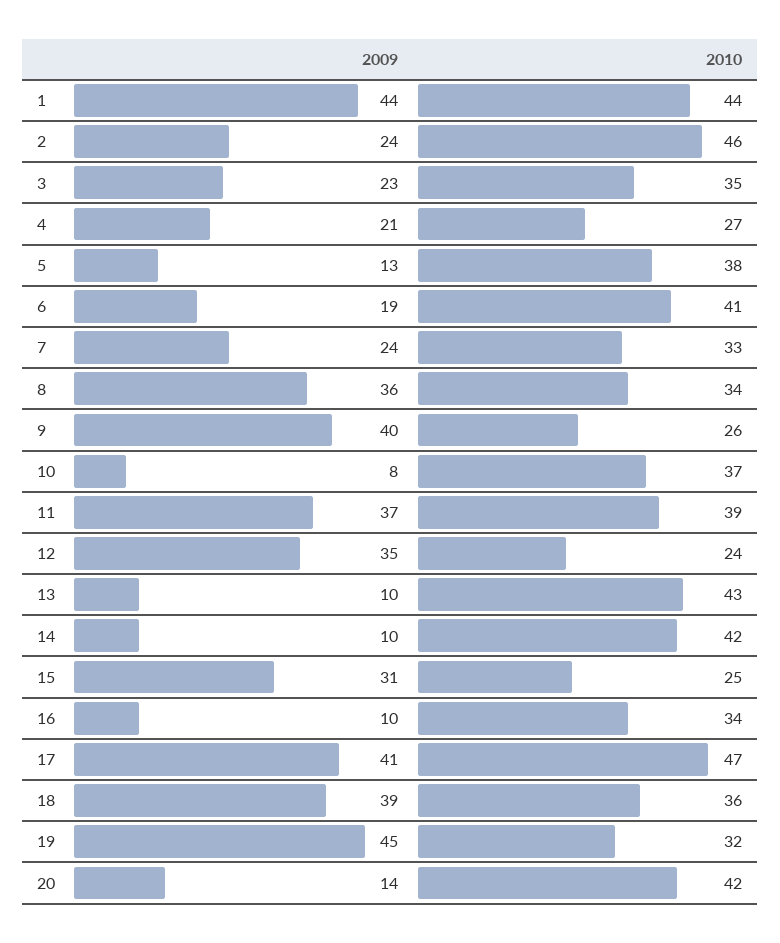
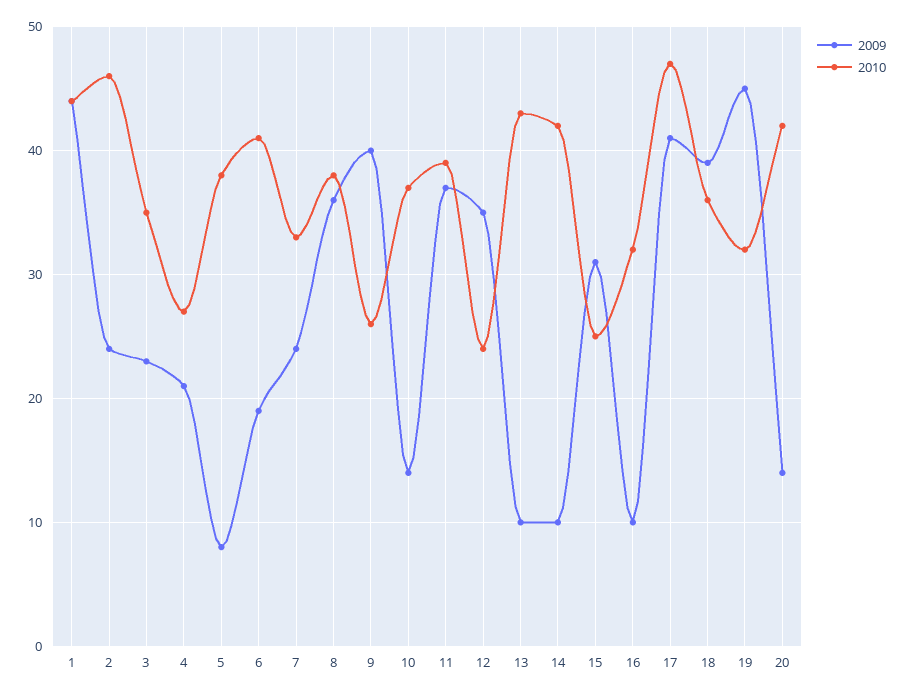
  {
    "2009": {
      "1": 44,
      "2": 24,
      "3": 23,
      "4": 21,
-     "5": 13,
+     "5": 8,
      "6": 19,
      "7": 24,
      "8": 36,
      "9": 40,
-     "10": 8,
+     "10": 14,
      "11": 37,
      "12": 35,
      "13": 10,
      "14": 10,
      "15": 31,
      "16": 10,
      "17": 41,
      "18": 39,
      "19": 45,
      "20": 14
    },
    "2010": {
      "1": 44,
      "2": 46,
      "3": 35,
      "4": 27,
      "5": 38,
      "6": 41,
      "7": 33,
-     "8": 34,
+     "8": 38,
      "9": 26,
      "10": 37,
      "11": 39,
      "12": 24,
      "13": 43,
      "14": 42,
      "15": 25,
-     "16": 34,
+     "16": 32,
      "17": 47,
      "18": 36,
      "19": 32,
      "20": 42
    }
  }

